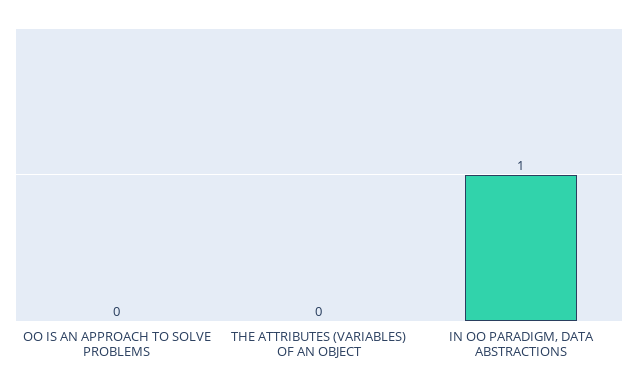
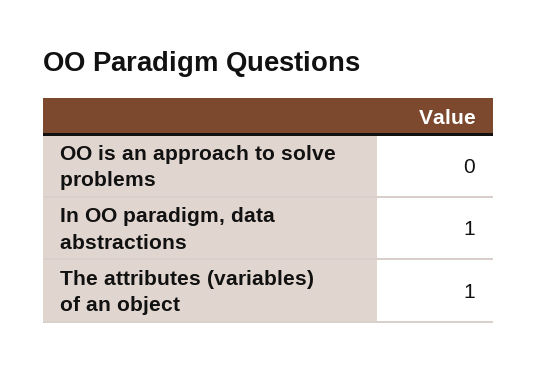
  {
    "OO IS AN APPROACH TO SOLVE PROBLEMS": 0,
-   "THE ATTRIBUTES (VARIABLES) OF AN OBJECT": 0,
+   "THE ATTRIBUTES (VARIABLES) OF AN OBJECT": 1,
    "IN OO PARADIGM, DATA ABSTRACTIONS": 1
  }

